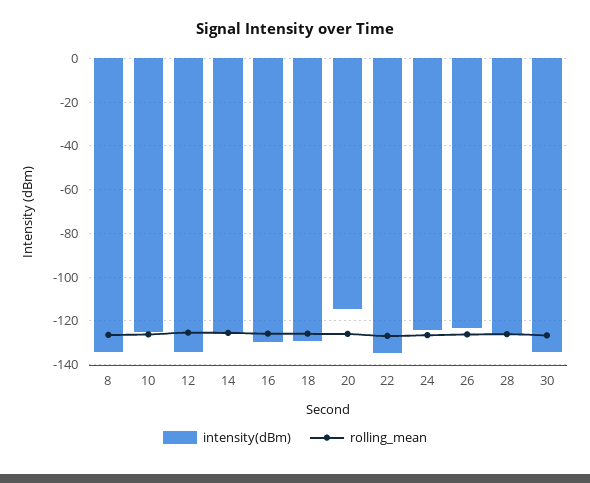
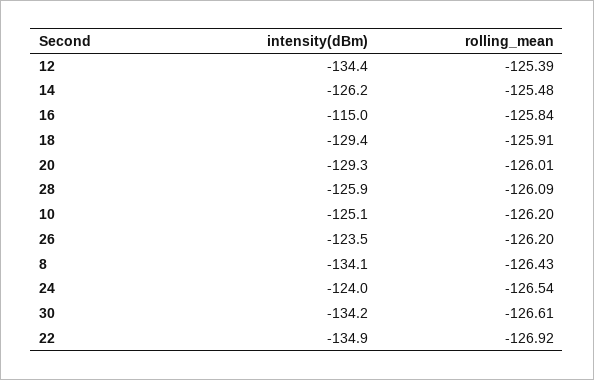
  {
    "intensity(dBm)": {
      "8": -134.1,
      "10": -125.1,
      "12": -134.4,
      "14": -126.2,
-     "16": -130,
+     "16": -115,
      "18": -129.4,
-     "20": -115,
+     "20": -129.3,
      "22": -134.9,
      "24": -124,
      "26": -123.5,
      "28": -125.9,
      "30": -134.2
    },
    "rolling_mean": {
      "8": -126.43,
      "10": -126.2,
      "12": -125.39,
      "14": -125.48,
      "16": -125.84,
      "18": -125.91,
      "20": -126.01,
      "22": -126.92,
      "24": -126.54,
      "26": -126.2,
      "28": -126.09,
      "30": -126.61
    }
  }

